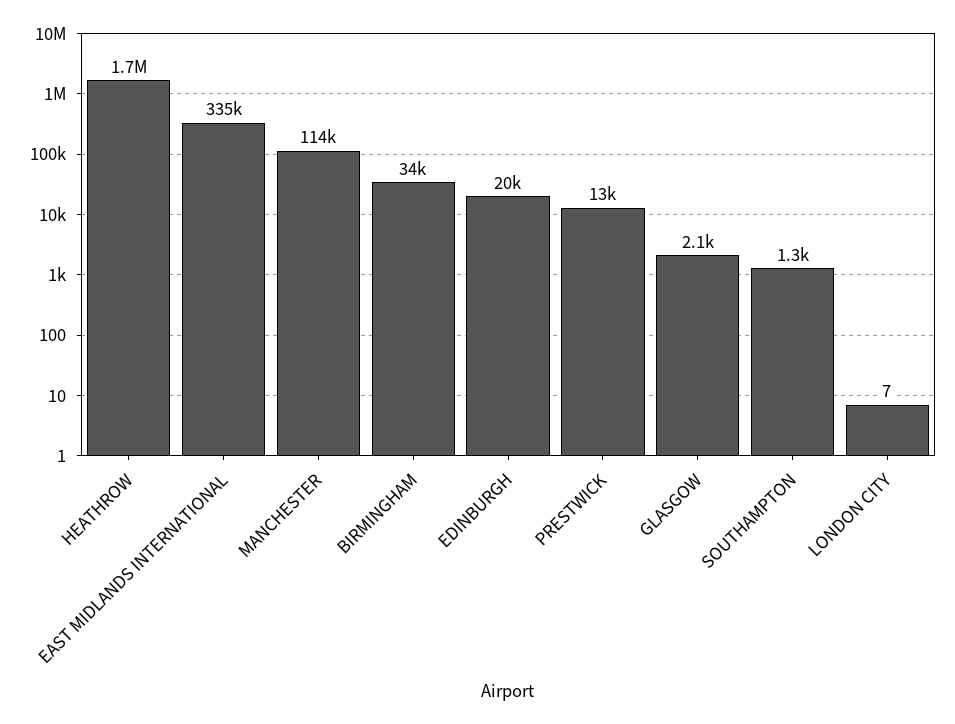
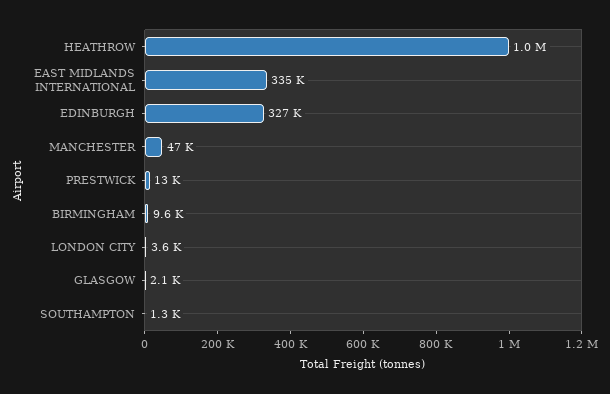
  {
-   "HEATHROW": 1700000,
+   "HEATHROW": 1000000,
    "EAST MIDLANDS INTERNATIONAL": 335000,
-   "MANCHESTER": 114000,
+   "MANCHESTER": 47000,
-   "BIRMINGHAM": 34000,
+   "BIRMINGHAM": 9600,
-   "EDINBURGH": 20000,
+   "EDINBURGH": 327000,
    "PRESTWICK": 13000,
    "GLASGOW": 2100,
    "SOUTHAMPTON": 1300,
-   "LONDON CITY": 7
+   "LONDON CITY": 3600
  }

